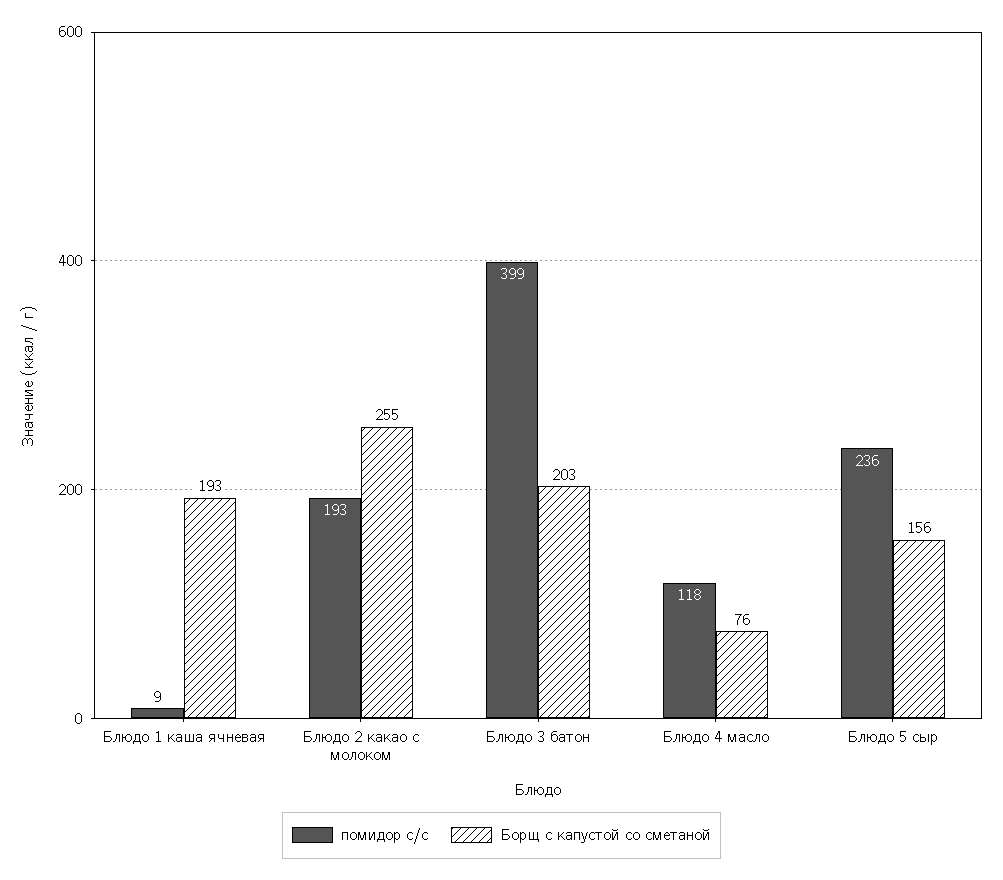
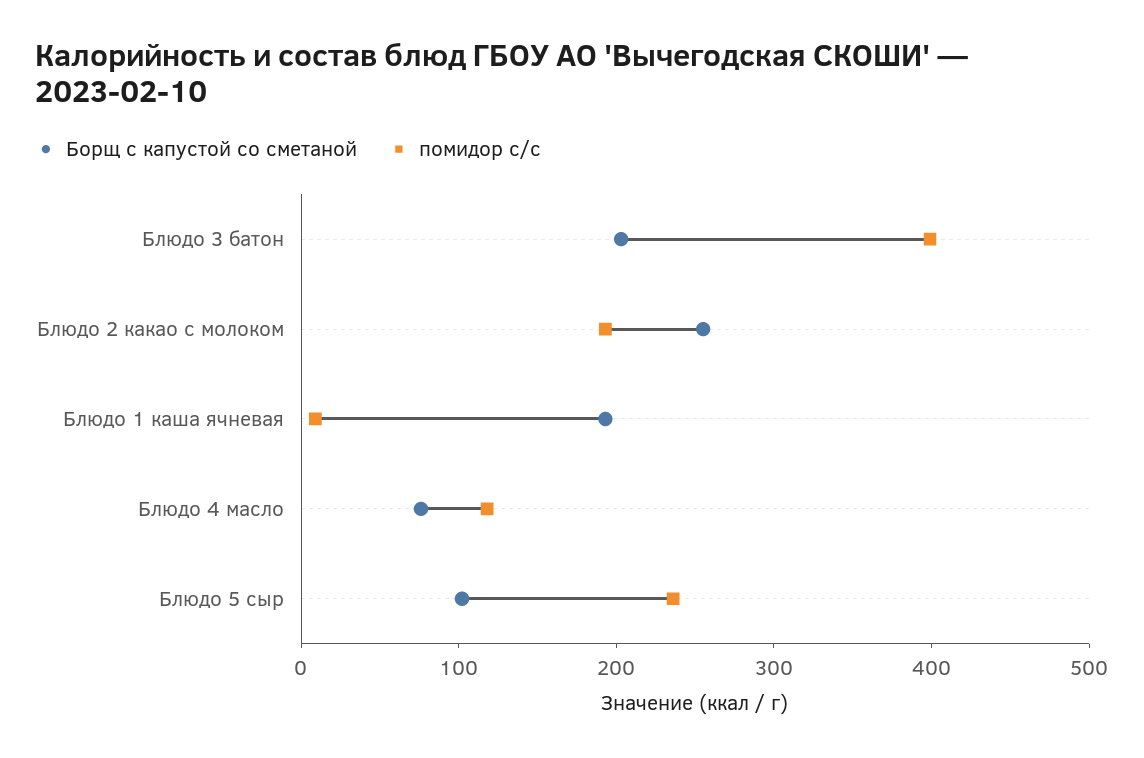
  {
    "помидор с/с": {
      "Блюдо 1 каша ячневая": 9,
      "Блюдо 2 какао с молоком": 193,
      "Блюдо 3 батон": 399,
      "Блюдо 4 масло": 118,
      "Блюдо 5 сыр": 236
    },
    "Борщ с капустой со сметаной": {
      "Блюдо 1 каша ячневая": 193,
      "Блюдо 2 какао с молоком": 255,
      "Блюдо 3 батон": 203,
      "Блюдо 4 масло": 76,
-     "Блюдо 5 сыр": 156
+     "Блюдо 5 сыр": 100
    }
  }

